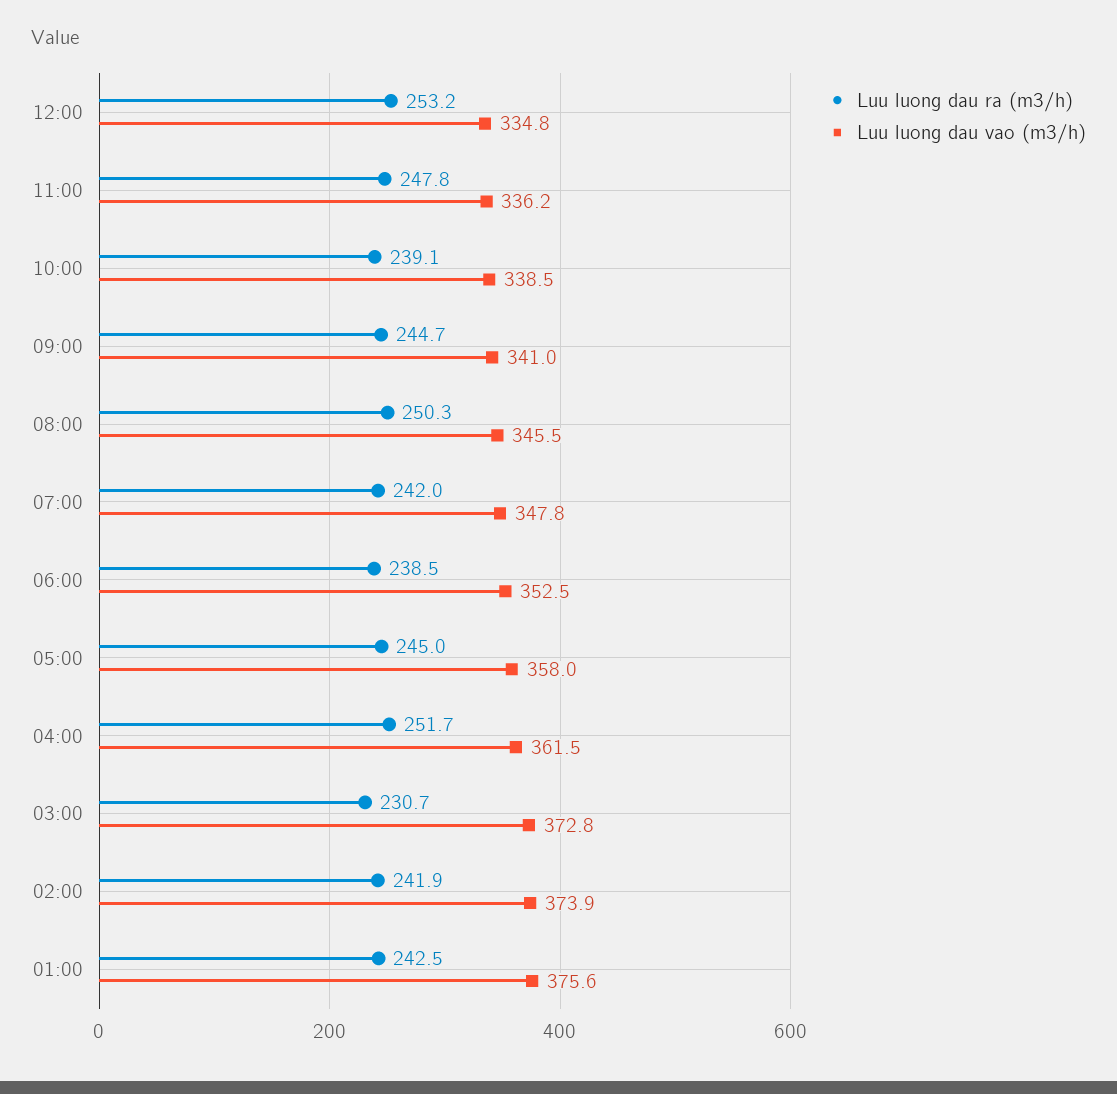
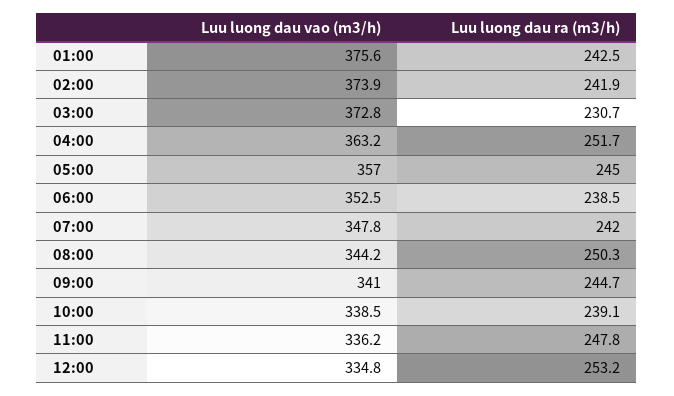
  {
    "Luu luong dau ra (m3/h)": {
      "12:00": 253.2,
      "11:00": 247.8,
      "10:00": 239.1,
      "09:00": 244.7,
      "08:00": 250.3,
      "07:00": 242,
      "06:00": 238.5,
      "05:00": 245,
      "04:00": 251.7,
      "03:00": 230.7,
      "02:00": 241.9,
      "01:00": 242.5
    },
    "Luu luong dau vao (m3/h)": {
      "12:00": 334.8,
      "11:00": 336.2,
      "10:00": 338.5,
      "09:00": 341,
-     "08:00": 345.5,
+     "08:00": 344.2,
      "07:00": 347.8,
      "06:00": 352.5,
-     "05:00": 358,
+     "05:00": 357,
-     "04:00": 361.5,
+     "04:00": 363.2,
      "03:00": 372.8,
      "02:00": 373.9,
      "01:00": 375.6
    }
  }

